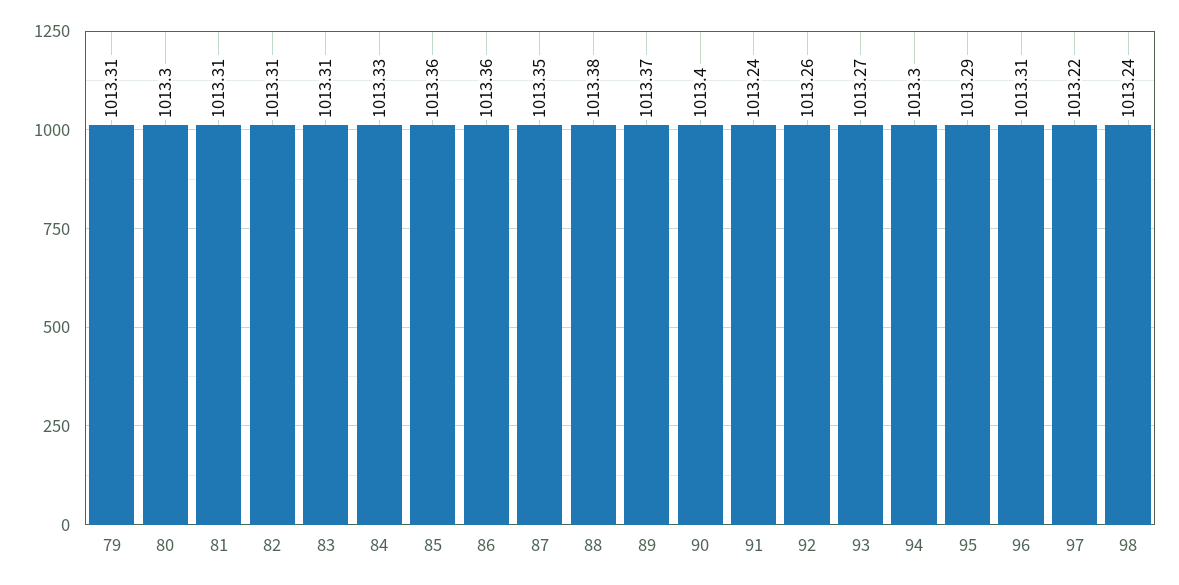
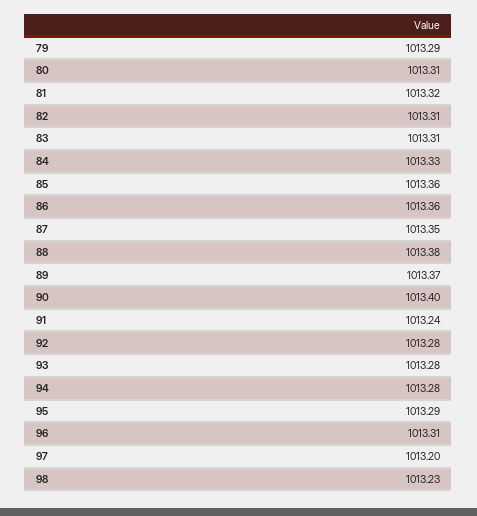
  {
-   "79": 1013.31,
+   "79": 1013.29,
-   "80": 1013.3,
+   "80": 1013.31,
-   "81": 1013.31,
+   "81": 1013.32,
    "82": 1013.31,
    "83": 1013.31,
    "84": 1013.33,
    "85": 1013.36,
    "86": 1013.36,
    "87": 1013.35,
    "88": 1013.38,
    "89": 1013.37,
    "90": 1013.4,
    "91": 1013.24,
-   "92": 1013.26,
+   "92": 1013.28,
-   "93": 1013.27,
+   "93": 1013.28,
-   "94": 1013.3,
+   "94": 1013.28,
    "95": 1013.29,
    "96": 1013.31,
-   "97": 1013.22,
+   "97": 1013.2,
-   "98": 1013.24
+   "98": 1013.23
  }

